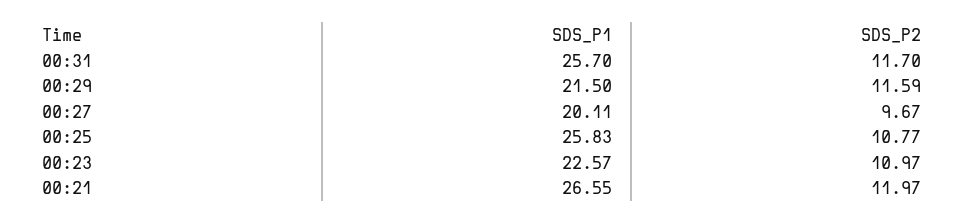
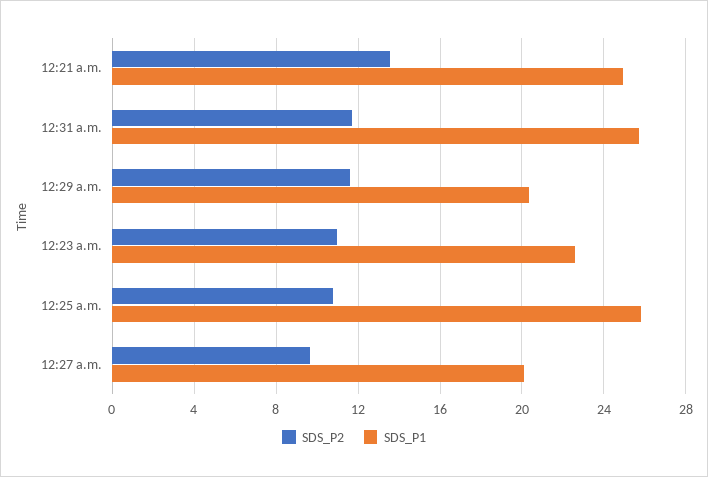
  {
    "SDS_P1": {
      "00:31": 25.7,
-     "00:29": 21.5,
+     "00:29": 20.5,
      "00:27": 20.11,
      "00:25": 25.83,
      "00:23": 22.57,
-     "00:21": 26.55
+     "00:21": 25
    },
    "SDS_P2": {
      "00:31": 11.7,
      "00:29": 11.59,
      "00:27": 9.67,
      "00:25": 10.77,
      "00:23": 10.97,
-     "00:21": 11.97
+     "00:21": 13.5
    }
  }

